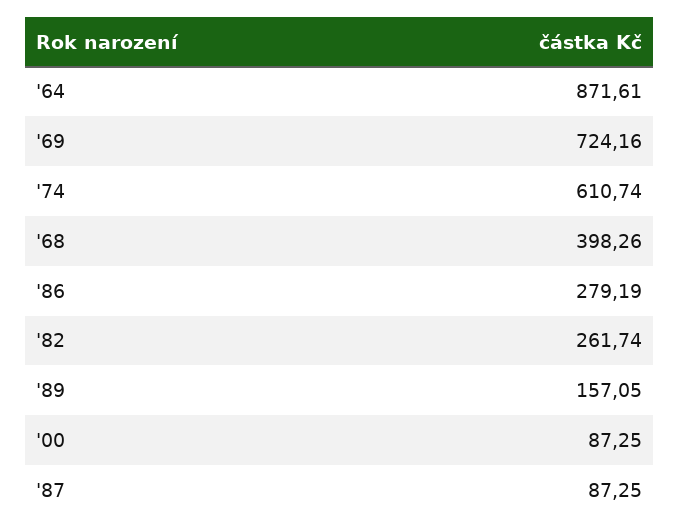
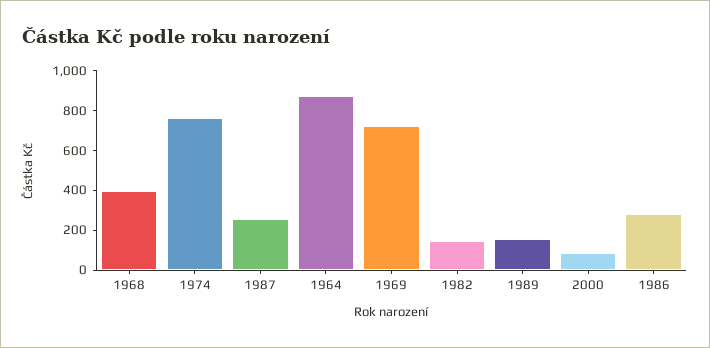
  {
    "'64": 871.61,
    "'69": 724.16,
-   "'74": 610.74,
+   "'74": 750,
    "'68": 398.26,
    "'86": 279.19,
-   "'82": 261.74,
+   "'82": 150,
    "'89": 157.05,
    "'00": 87.25,
-   "'87": 87.25
+   "'87": 250
  }

